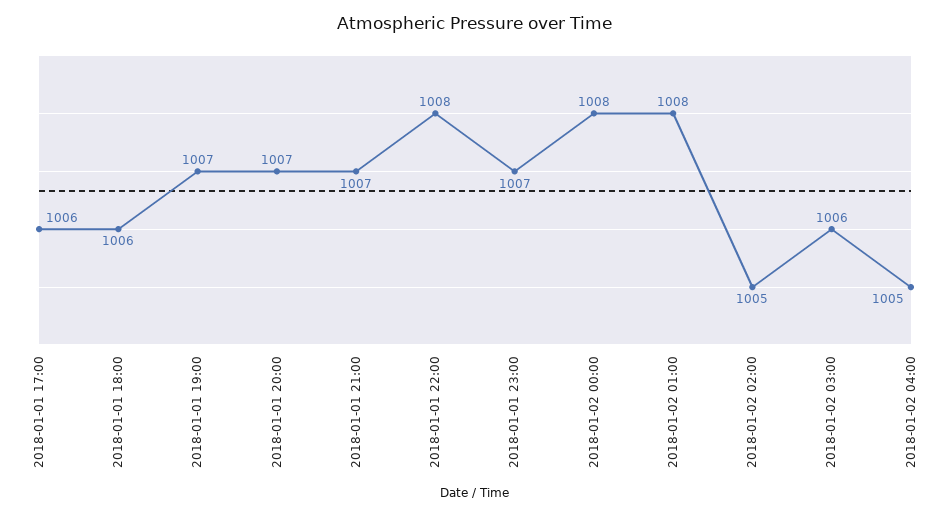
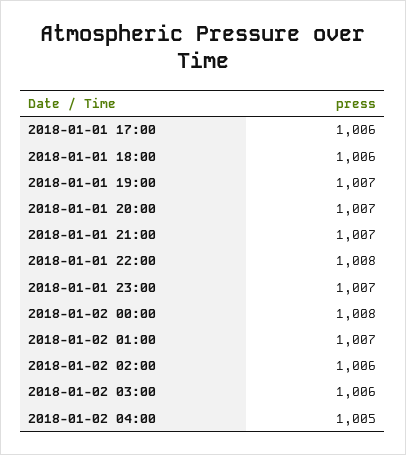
  {
    "2018-01-01 17:00": 1006,
    "2018-01-01 18:00": 1006,
    "2018-01-01 19:00": 1007,
    "2018-01-01 20:00": 1007,
    "2018-01-01 21:00": 1007,
    "2018-01-01 22:00": 1008,
    "2018-01-01 23:00": 1007,
    "2018-01-02 00:00": 1008,
-   "2018-01-02 01:00": 1008,
+   "2018-01-02 01:00": 1007,
-   "2018-01-02 02:00": 1005,
+   "2018-01-02 02:00": 1006,
    "2018-01-02 03:00": 1006,
    "2018-01-02 04:00": 1005
  }

